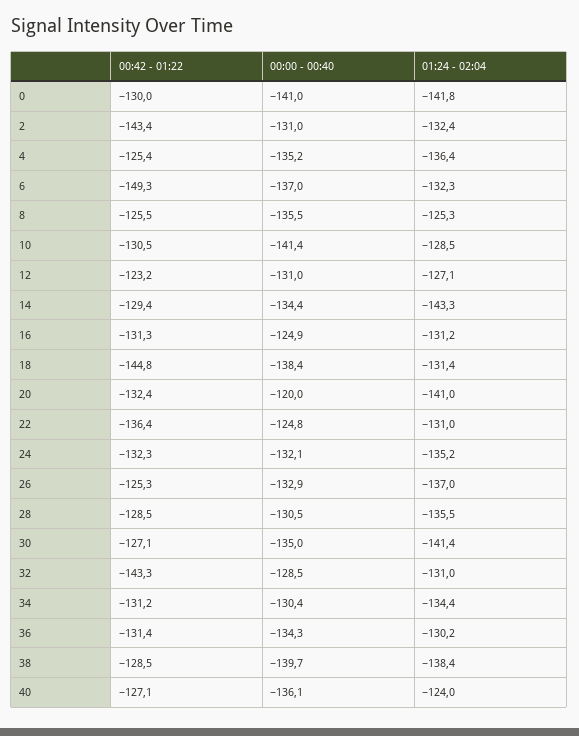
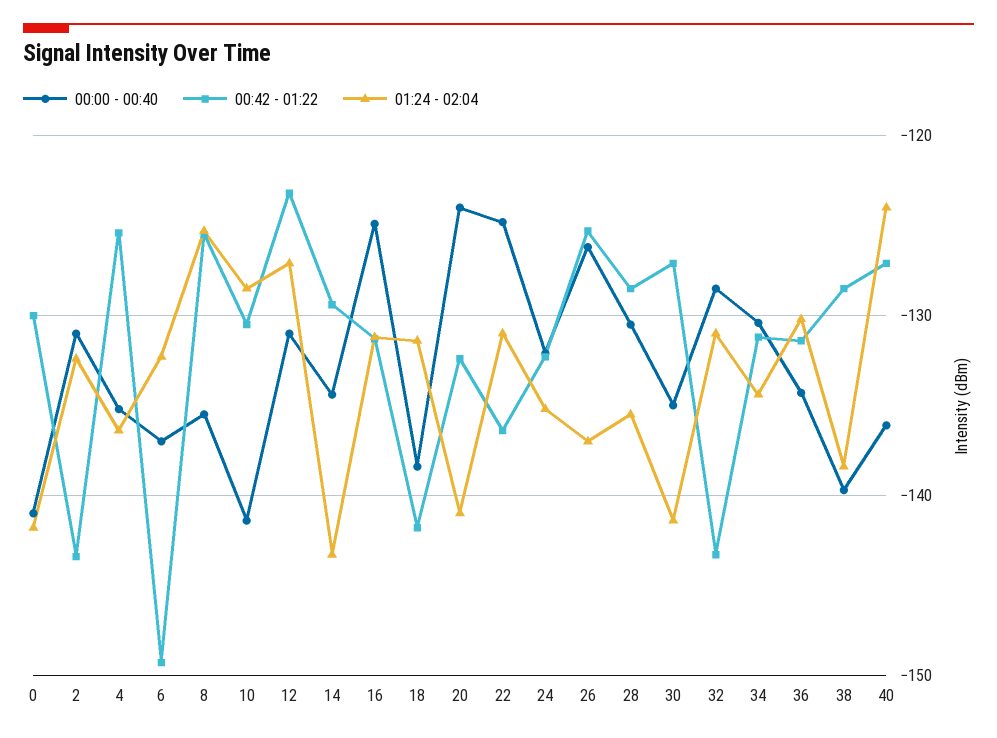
  {
    "00:42 - 01:22": {
      "0": -130,
      "2": -143.4,
      "4": -125.4,
      "6": -149.3,
      "8": -125.5,
      "10": -130.5,
      "12": -123.2,
      "14": -129.4,
      "16": -131.3,
-     "18": -144.8,
+     "18": -142,
      "20": -132.4,
      "22": -136.4,
      "24": -132.3,
      "26": -125.3,
      "28": -128.5,
      "30": -127.1,
      "32": -143.3,
      "34": -131.2,
      "36": -131.4,
      "38": -128.5,
      "40": -127.1
    },
    "00:00 - 00:40": {
      "0": -141,
      "2": -131,
      "4": -135.2,
      "6": -137,
      "8": -135.5,
      "10": -141.4,
      "12": -131,
      "14": -134.4,
      "16": -124.9,
      "18": -138.4,
-     "20": -120,
+     "20": -124,
      "22": -124.8,
      "24": -132.1,
-     "26": -132.9,
+     "26": -126,
      "28": -130.5,
      "30": -135,
      "32": -128.5,
      "34": -130.4,
      "36": -134.3,
      "38": -139.7,
      "40": -136.1
    },
    "01:24 - 02:04": {
      "0": -141.8,
      "2": -132.4,
      "4": -136.4,
      "6": -132.3,
      "8": -125.3,
      "10": -128.5,
      "12": -127.1,
      "14": -143.3,
      "16": -131.2,
      "18": -131.4,
      "20": -141,
      "22": -131,
      "24": -135.2,
      "26": -137,
      "28": -135.5,
      "30": -141.4,
      "32": -131,
      "34": -134.4,
      "36": -130.2,
      "38": -138.4,
      "40": -124
    }
  }

